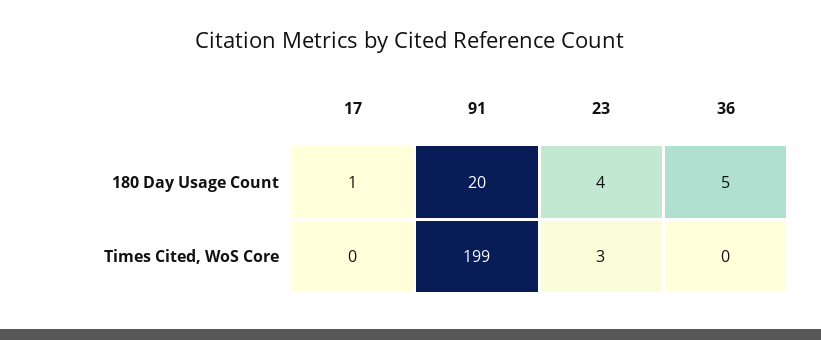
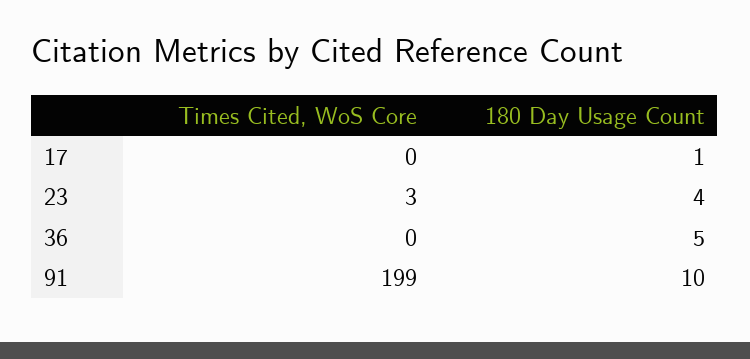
  {
    "17": {
      "180 Day Usage Count": 1,
      "Times Cited, WoS Core": 0
    },
    "91": {
-     "180 Day Usage Count": 20,
+     "180 Day Usage Count": 10,
      "Times Cited, WoS Core": 199
    },
    "23": {
      "180 Day Usage Count": 4,
      "Times Cited, WoS Core": 3
    },
    "36": {
      "180 Day Usage Count": 5,
      "Times Cited, WoS Core": 0
    }
  }

